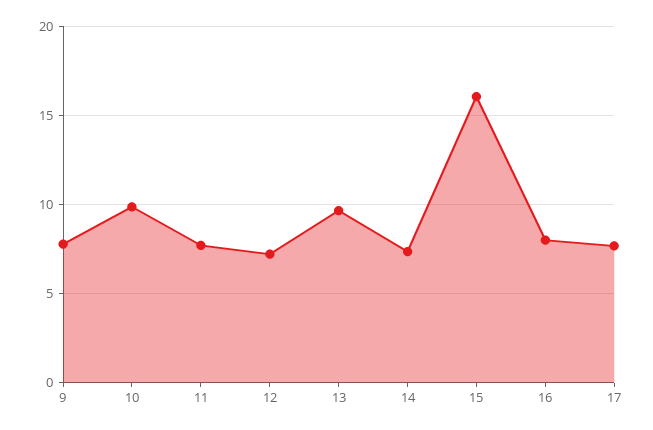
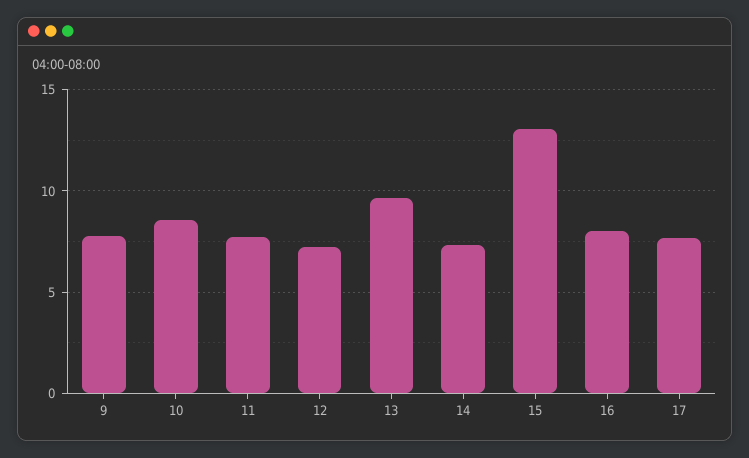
  {
    "9": 8,
-   "10": 10,
+   "10": 8.5,
    "11": 7.5,
    "12": 7,
    "13": 9.5,
    "14": 7.5,
-   "15": 16,
+   "15": 13,
    "16": 8,
    "17": 7.5
  }

